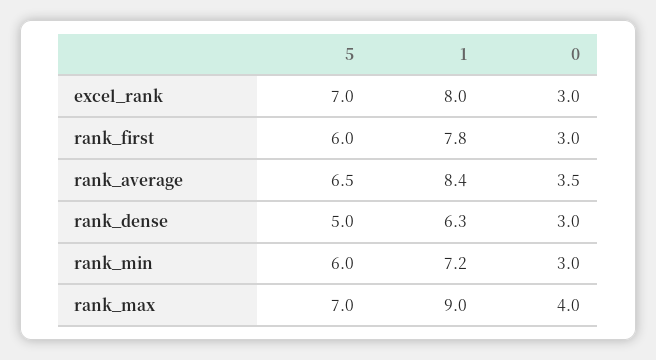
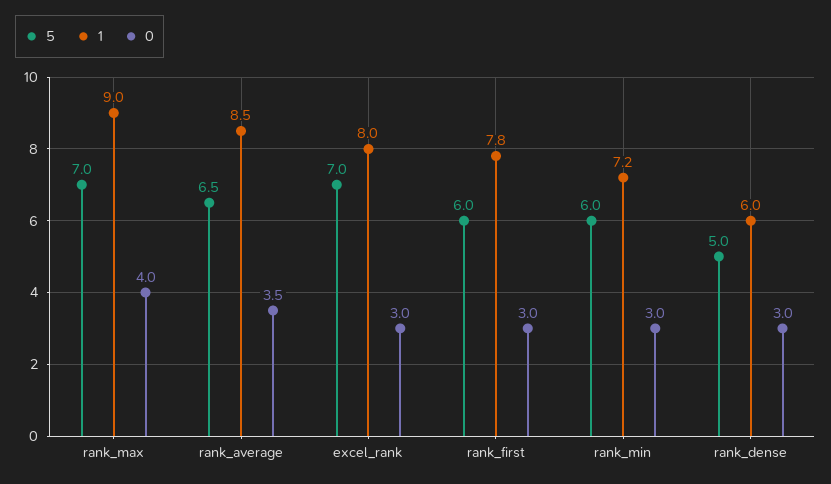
  {
    "5": {
      "excel_rank": 7,
      "rank_first": 6,
      "rank_average": 6.5,
      "rank_dense": 5,
      "rank_min": 6,
      "rank_max": 7
    },
    "1": {
      "excel_rank": 8,
      "rank_first": 7.8,
-     "rank_average": 8.4,
+     "rank_average": 8.5,
-     "rank_dense": 6.3,
+     "rank_dense": 6,
      "rank_min": 7.2,
      "rank_max": 9
    },
    "0": {
      "excel_rank": 3,
      "rank_first": 3,
      "rank_average": 3.5,
      "rank_dense": 3,
      "rank_min": 3,
      "rank_max": 4
    }
  }

